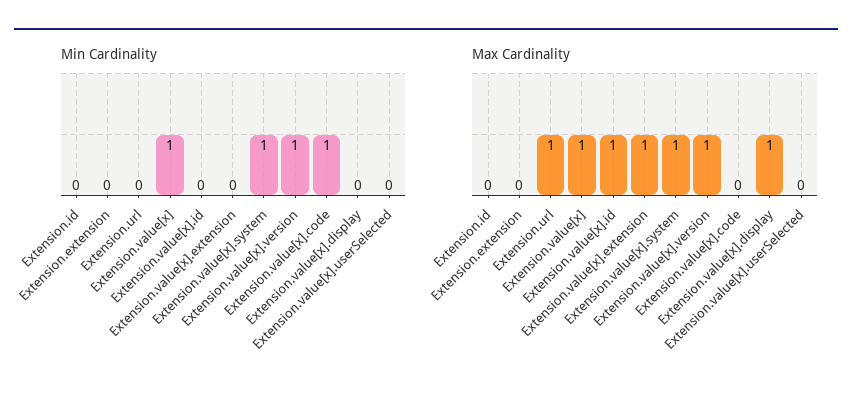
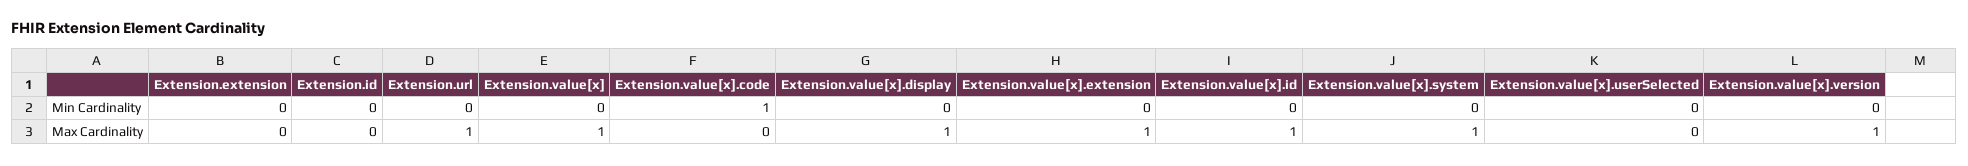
  {
    "Min Cardinality": {
      "Extension.id": 0,
      "Extension.extension": 0,
      "Extension.url": 0,
-     "Extension.value[x]": 1,
+     "Extension.value[x]": 0,
      "Extension.value[x].id": 0,
      "Extension.value[x].extension": 0,
-     "Extension.value[x].system": 1,
+     "Extension.value[x].system": 0,
-     "Extension.value[x].version": 1,
+     "Extension.value[x].version": 0,
      "Extension.value[x].code": 1,
      "Extension.value[x].display": 0,
      "Extension.value[x].userSelected": 0
    },
    "Max Cardinality": {
      "Extension.id": 0,
      "Extension.extension": 0,
      "Extension.url": 1,
      "Extension.value[x]": 1,
      "Extension.value[x].id": 1,
      "Extension.value[x].extension": 1,
      "Extension.value[x].system": 1,
      "Extension.value[x].version": 1,
      "Extension.value[x].code": 0,
      "Extension.value[x].display": 1,
      "Extension.value[x].userSelected": 0
    }
  }

